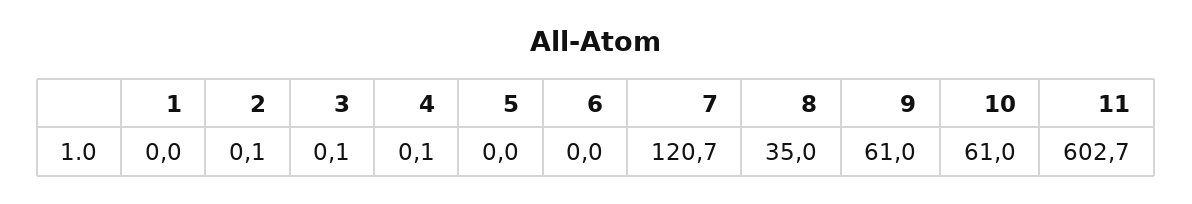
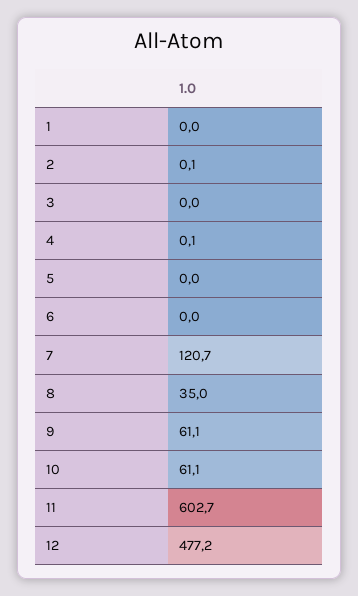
  {
    "1": 0,
    "2": 0.1,
-   "3": 0.1,
+   "3": 0,
    "4": 0.1,
    "5": 0,
    "6": 0,
    "7": 120.7,
    "8": 35,
-   "9": 61,
+   "9": 61.1,
-   "10": 61,
+   "10": 61.1,
-   "11": 602.7
+   "11": 602.7,
+   "12": 477.2
  }

